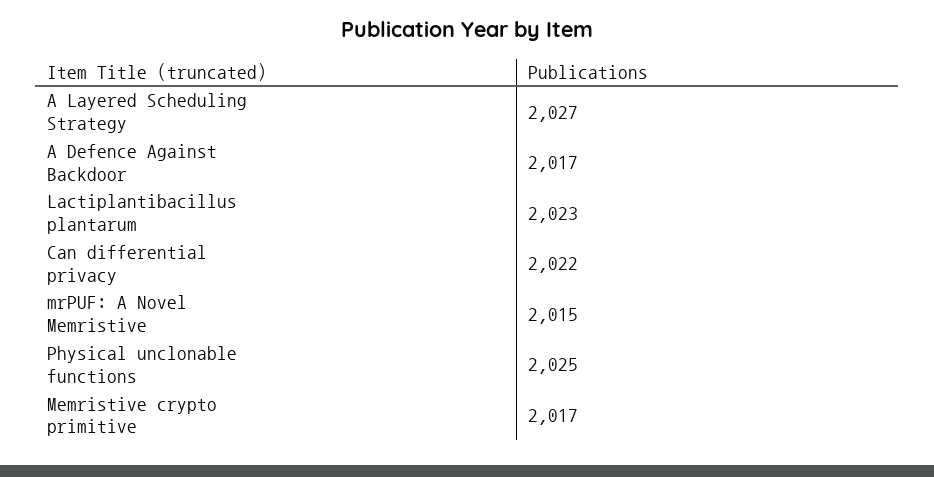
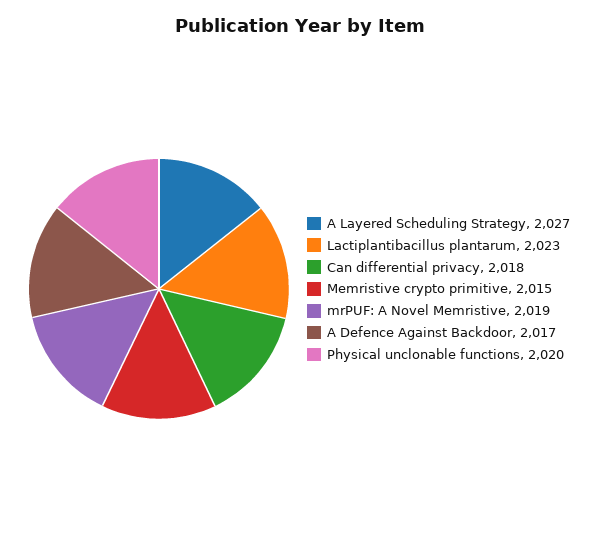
  {
    "A Layered Scheduling Strategy": 2027,
    "A Defence Against Backdoor": 2017,
    "Lactiplantibacillus plantarum": 2023,
-   "Can differential privacy": 2022,
+   "Can differential privacy": 2018,
-   "mrPUF: A Novel Memristive": 2015,
+   "mrPUF: A Novel Memristive": 2019,
-   "Physical unclonable functions": 2025,
+   "Physical unclonable functions": 2020,
-   "Memristive crypto primitive": 2017
+   "Memristive crypto primitive": 2015
  }

